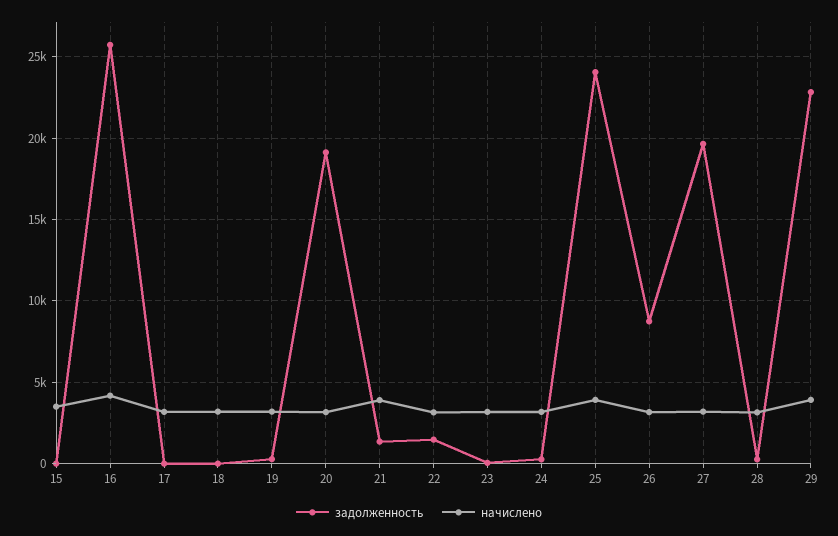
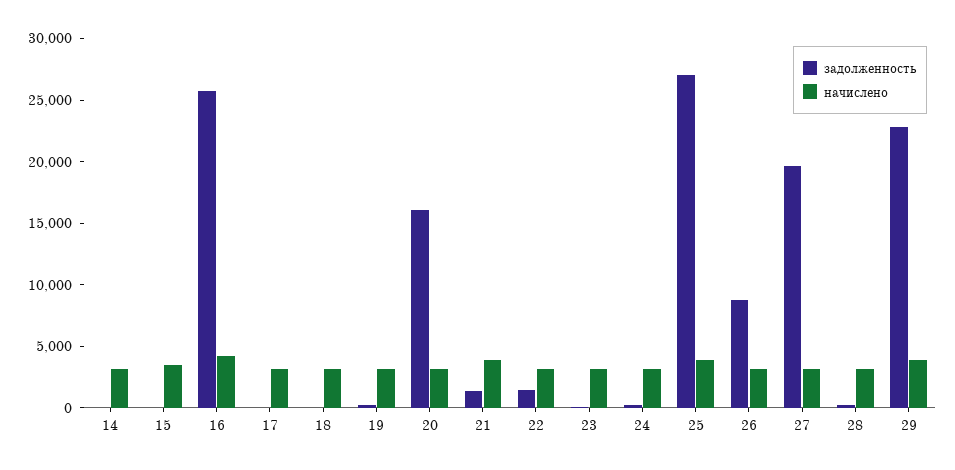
  {
    "задолженность": {
      "15": 0,
      "16": 25500,
      "17": 0,
      "18": 0,
      "19": 500,
-     "20": 19000,
+     "20": 16000,
      "21": 1500,
      "22": 1500,
      "23": 0,
      "24": 0,
-     "25": 24000,
+     "25": 27000,
      "26": 8500,
      "27": 19500,
      "28": 500,
-     "29": 23000
+     "29": 23000,
+     "14": 0
    },
    "начислено": {
      "15": 3500,
      "16": 4000,
      "17": 3000,
      "18": 3000,
      "19": 3000,
      "20": 3000,
      "21": 4000,
      "22": 3000,
      "23": 3000,
      "24": 3000,
      "25": 4000,
      "26": 3000,
      "27": 3000,
      "28": 3000,
-     "29": 4000
+     "29": 4000,
+     "14": 3000
    }
  }

